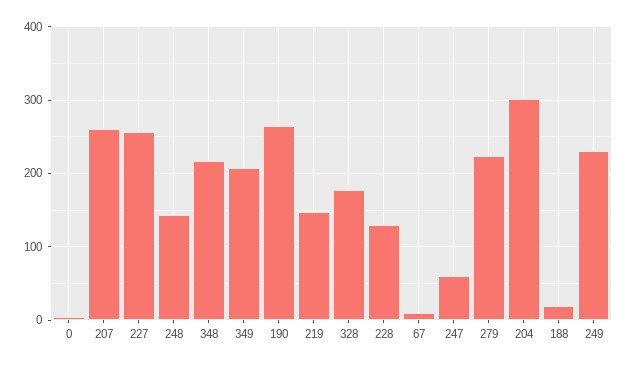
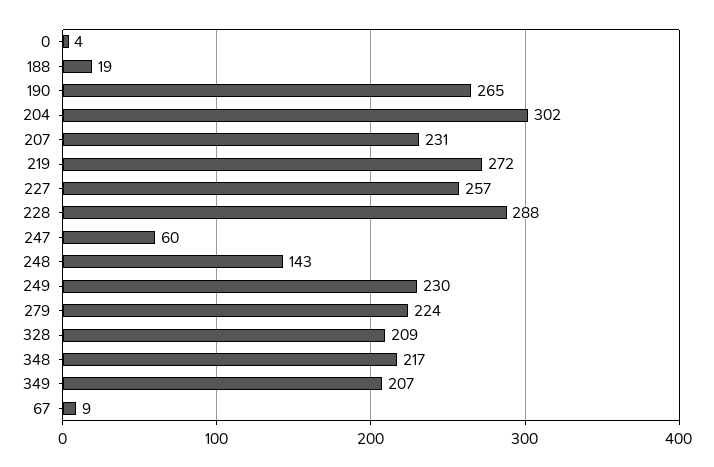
  {
    "0": 4,
-   "207": 260,
+   "207": 231,
    "227": 257,
    "248": 143,
    "348": 217,
    "349": 207,
    "190": 265,
-   "219": 150,
+   "219": 272,
-   "328": 180,
+   "328": 209,
-   "228": 130,
+   "228": 288,
    "67": 9,
    "247": 60,
    "279": 224,
    "204": 302,
    "188": 19,
    "249": 230
  }

